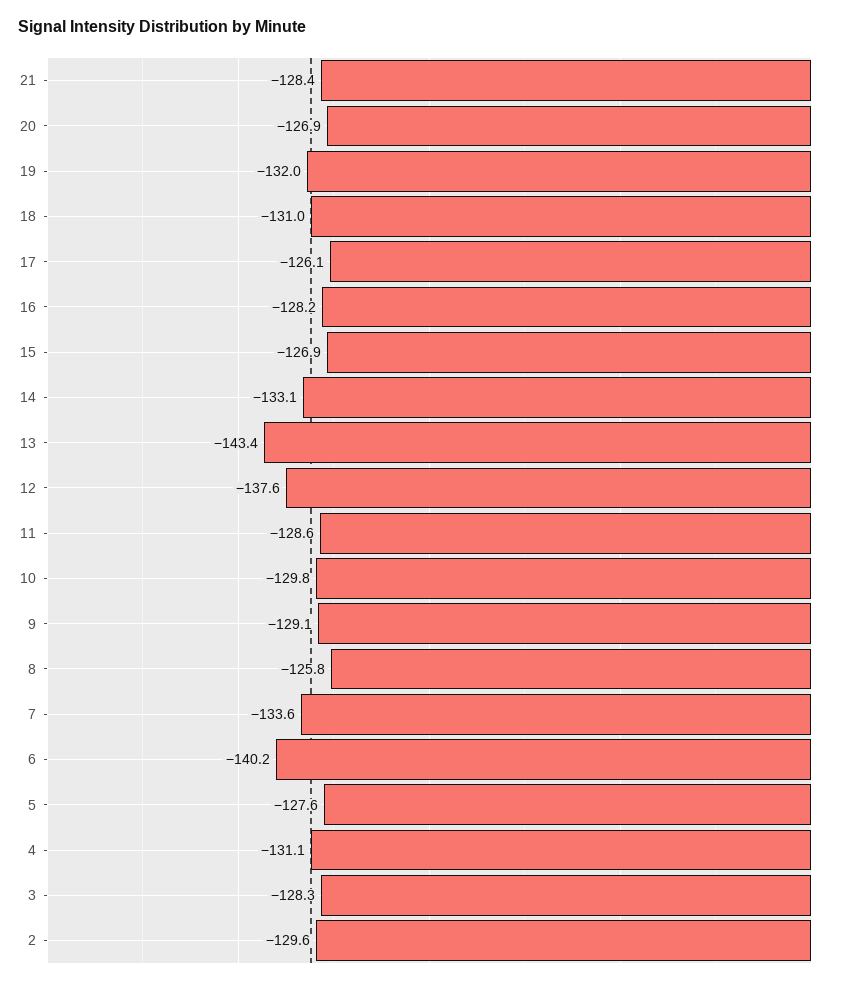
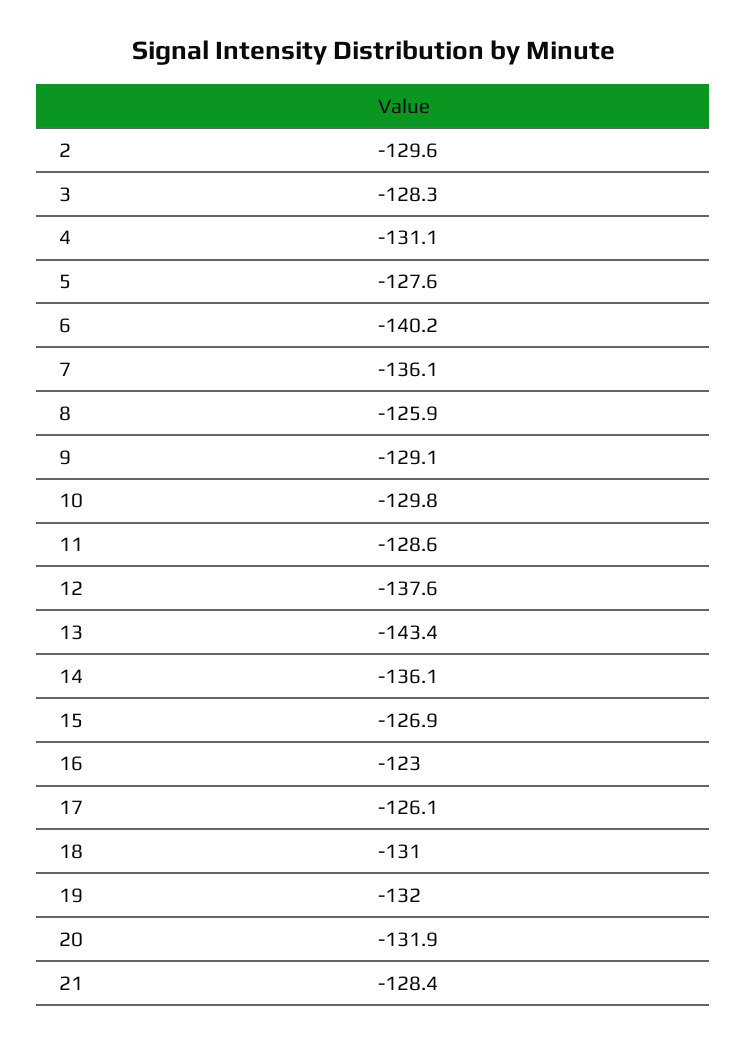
  {
    "21": -128.4,
-   "20": -126.9,
+   "20": -131.9,
    "19": -132,
    "18": -131,
    "17": -126.1,
-   "16": -128.2,
+   "16": -123,
    "15": -126.9,
-   "14": -133.1,
+   "14": -136.1,
    "13": -143.4,
    "12": -137.6,
    "11": -128.6,
    "10": -129.8,
    "9": -129.1,
-   "8": -125.8,
+   "8": -125.9,
-   "7": -133.6,
+   "7": -136.1,
    "6": -140.2,
    "5": -127.6,
    "4": -131.1,
    "3": -128.3,
    "2": -129.6
  }

